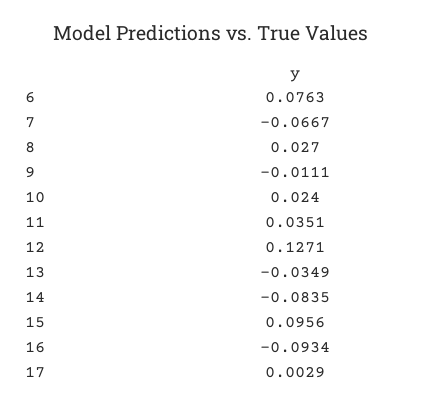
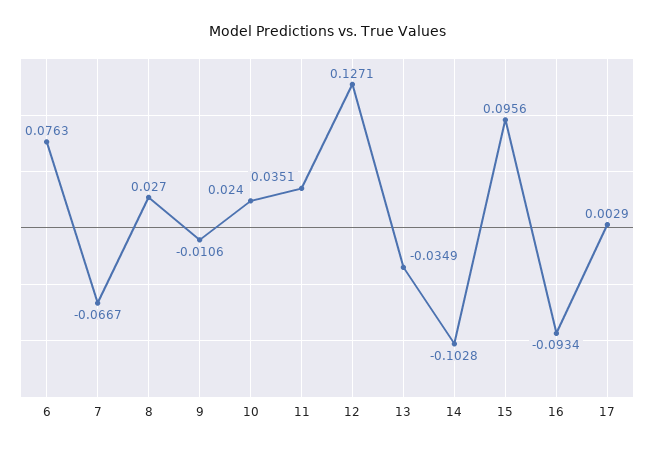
  {
    "6": 0.0763,
    "7": -0.0667,
    "8": 0.027,
-   "9": -0.0111,
+   "9": -0.0106,
    "10": 0.024,
    "11": 0.0351,
    "12": 0.1271,
    "13": -0.0349,
-   "14": -0.0835,
+   "14": -0.1028,
    "15": 0.0956,
    "16": -0.0934,
    "17": 0.0029
  }

